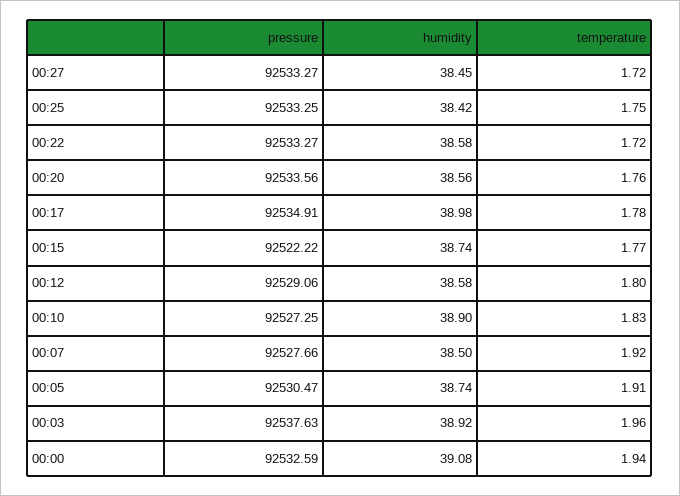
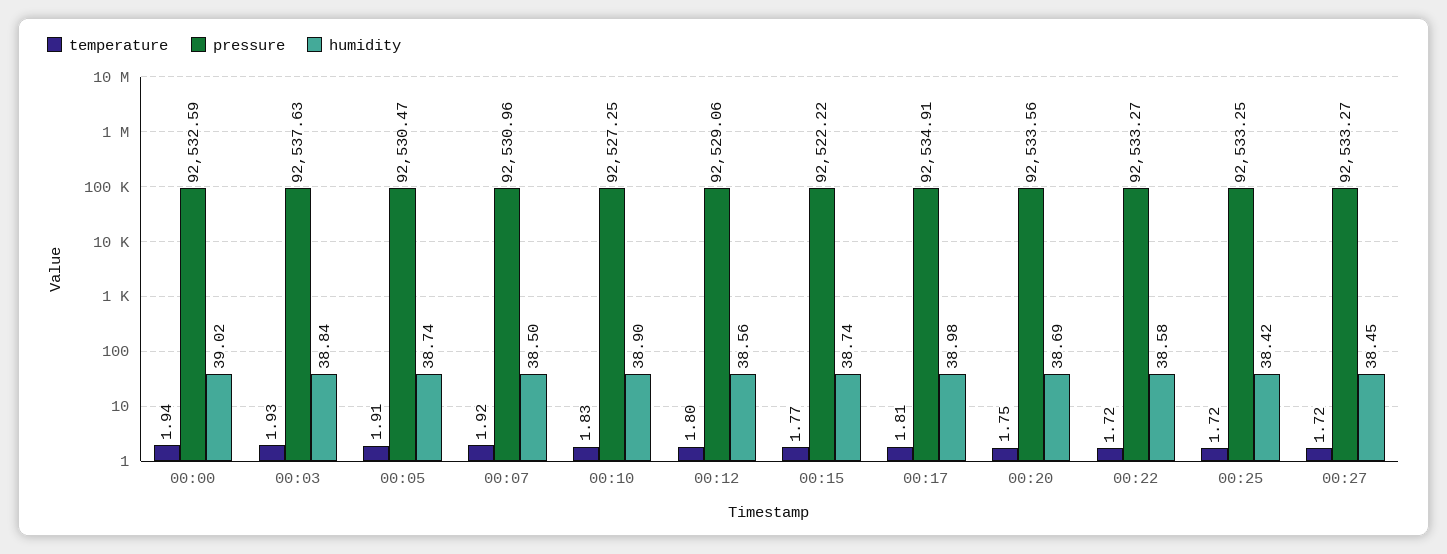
  {
    "pressure": {
      "00:27": 92533.27,
      "00:25": 92533.25,
      "00:22": 92533.27,
      "00:20": 92533.56,
      "00:17": 92534.91,
      "00:15": 92522.22,
      "00:12": 92529.06,
      "00:10": 92527.25,
-     "00:07": 92527.66,
+     "00:07": 92530.96,
      "00:05": 92530.47,
      "00:03": 92537.63,
      "00:00": 92532.59
    },
    "humidity": {
      "00:27": 38.45,
      "00:25": 38.42,
      "00:22": 38.58,
-     "00:20": 38.56,
+     "00:20": 38.69,
      "00:17": 38.98,
      "00:15": 38.74,
-     "00:12": 38.58,
+     "00:12": 38.56,
      "00:10": 38.9,
      "00:07": 38.5,
      "00:05": 38.74,
-     "00:03": 38.92,
+     "00:03": 38.84,
-     "00:00": 39.08
+     "00:00": 39.02
    },
    "temperature": {
      "00:27": 1.72,
-     "00:25": 1.75,
+     "00:25": 1.72,
      "00:22": 1.72,
-     "00:20": 1.76,
+     "00:20": 1.75,
-     "00:17": 1.78,
+     "00:17": 1.81,
      "00:15": 1.77,
      "00:12": 1.8,
      "00:10": 1.83,
      "00:07": 1.92,
      "00:05": 1.91,
-     "00:03": 1.96,
+     "00:03": 1.93,
      "00:00": 1.94
    }
  }

